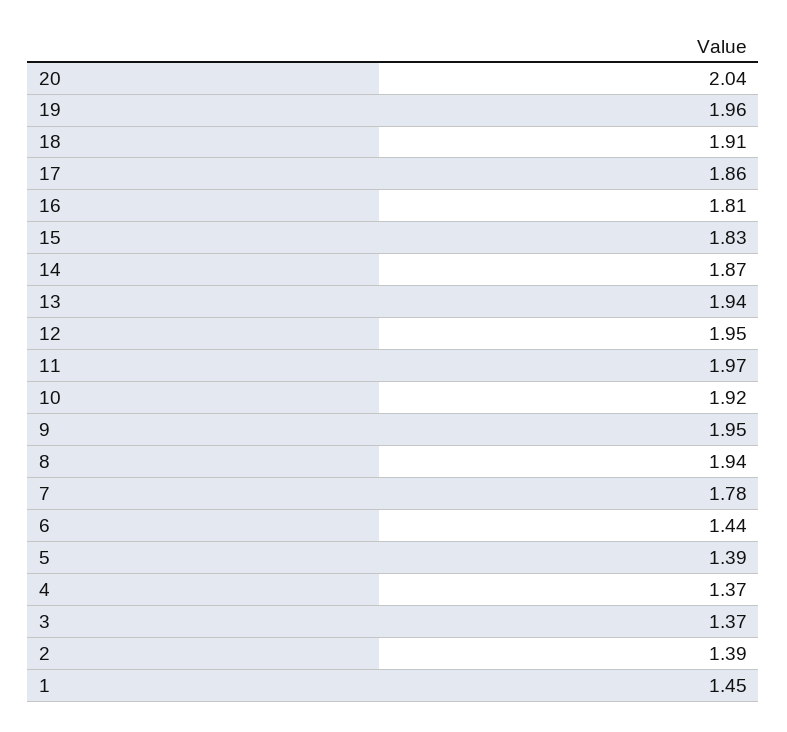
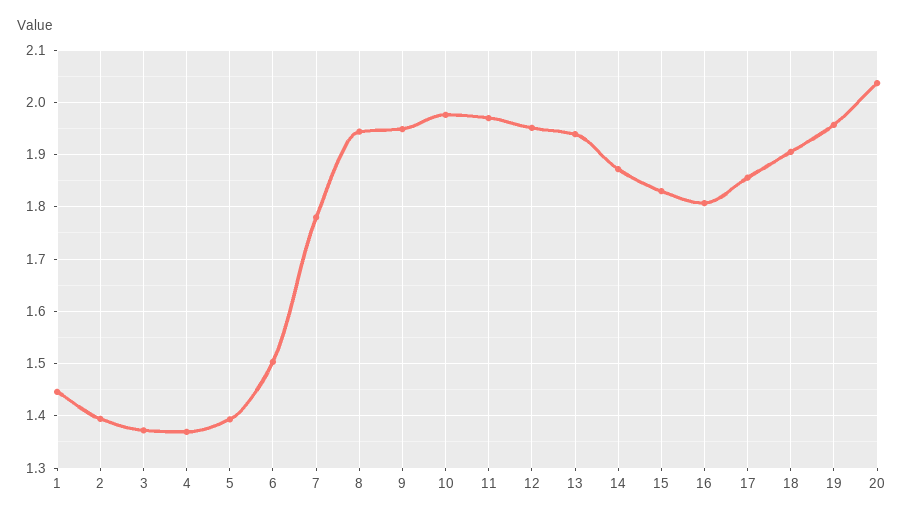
  {
    "20": 2.04,
    "19": 1.96,
    "18": 1.91,
    "17": 1.86,
    "16": 1.81,
    "15": 1.83,
    "14": 1.87,
    "13": 1.94,
    "12": 1.95,
    "11": 1.97,
-   "10": 1.92,
+   "10": 1.98,
    "9": 1.95,
    "8": 1.94,
    "7": 1.78,
-   "6": 1.44,
+   "6": 1.5,
    "5": 1.39,
    "4": 1.37,
    "3": 1.37,
    "2": 1.39,
    "1": 1.45
  }

